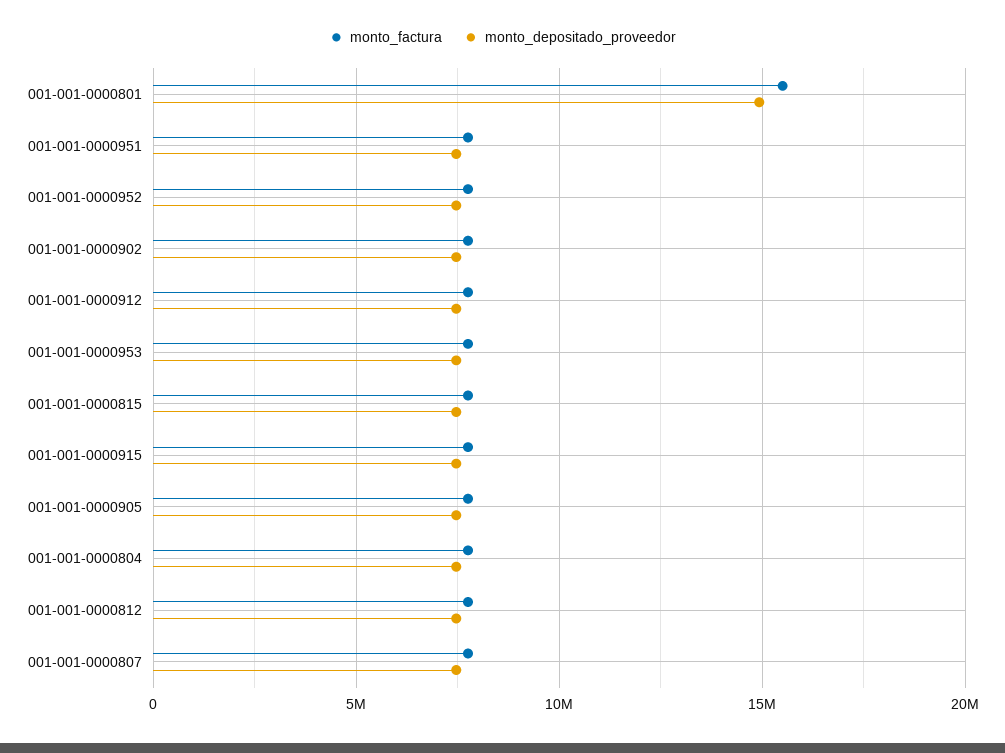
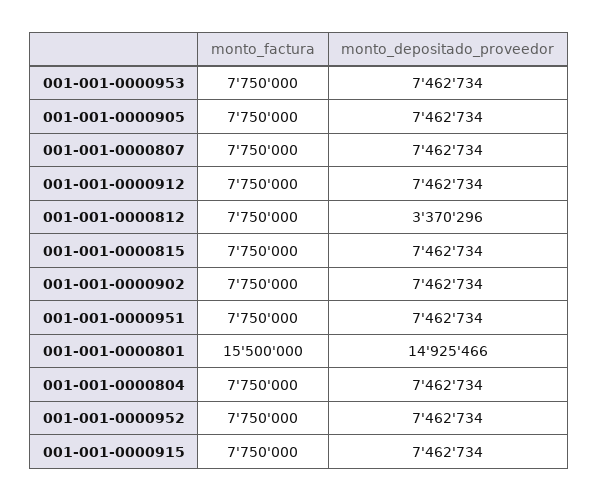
  {
    "monto_factura": {
      "001-001-0000801": 15500000,
      "001-001-0000951": 7750000,
      "001-001-0000952": 7750000,
      "001-001-0000902": 7750000,
      "001-001-0000912": 7750000,
      "001-001-0000953": 7750000,
      "001-001-0000815": 7750000,
      "001-001-0000915": 7750000,
      "001-001-0000905": 7750000,
      "001-001-0000804": 7750000,
      "001-001-0000812": 7750000,
      "001-001-0000807": 7750000
    },
    "monto_depositado_proveedor": {
      "001-001-0000801": 14925466,
      "001-001-0000951": 7462734,
      "001-001-0000952": 7462734,
      "001-001-0000902": 7462734,
      "001-001-0000912": 7462734,
      "001-001-0000953": 7462734,
      "001-001-0000815": 7462734,
      "001-001-0000915": 7462734,
      "001-001-0000905": 7462734,
      "001-001-0000804": 7462734,
-     "001-001-0000812": 7500000,
+     "001-001-0000812": 3370296,
      "001-001-0000807": 7462734
    }
  }

